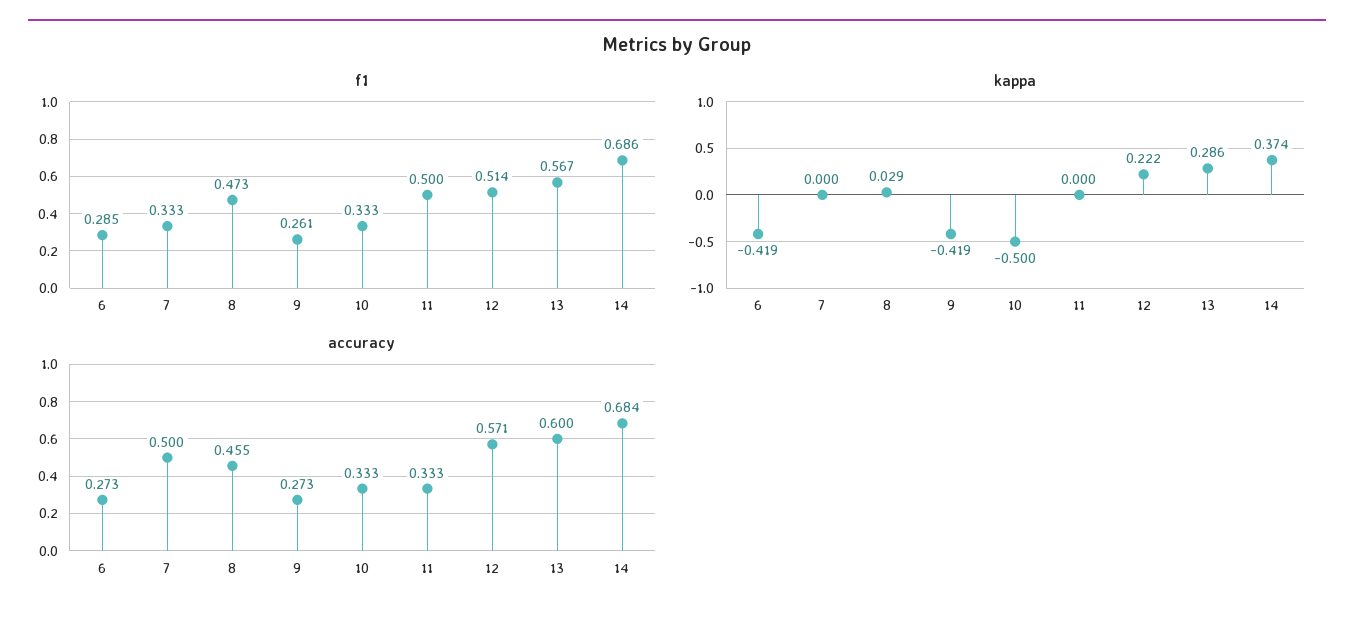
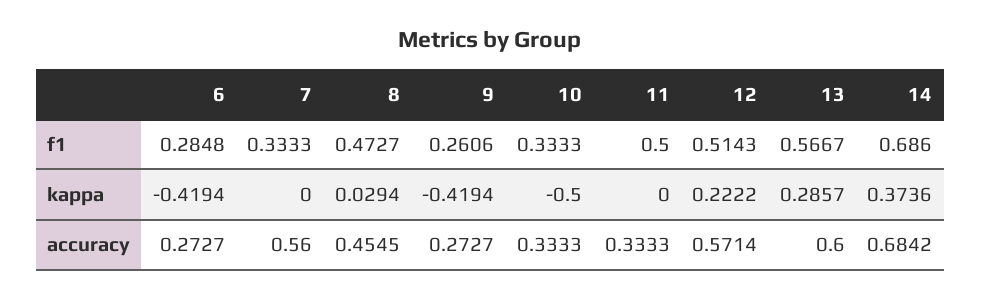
  {
    "f1": {
      "6": 0.2848,
      "7": 0.3333,
      "8": 0.4727,
      "9": 0.2606,
      "10": 0.3333,
      "11": 0.5,
      "12": 0.5143,
      "13": 0.5667,
      "14": 0.686
    },
    "kappa": {
      "6": -0.4194,
      "7": 0,
      "8": 0.0294,
      "9": -0.4194,
      "10": -0.5,
      "11": 0,
      "12": 0.2222,
      "13": 0.2857,
      "14": 0.3736
    },
    "accuracy": {
      "6": 0.2727,
-     "7": 0.5,
+     "7": 0.56,
      "8": 0.4545,
      "9": 0.2727,
      "10": 0.3333,
      "11": 0.3333,
      "12": 0.5714,
      "13": 0.6,
      "14": 0.6842
    }
  }

